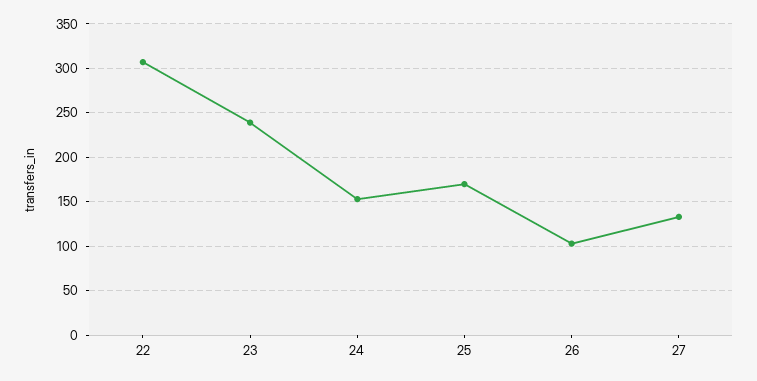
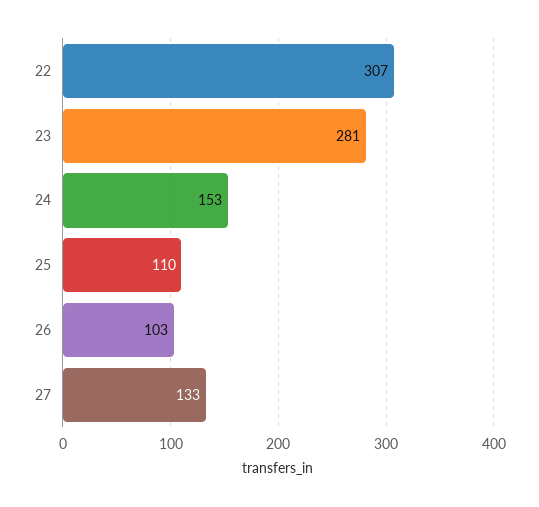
  {
    "22": 307,
-   "23": 240,
+   "23": 281,
    "24": 153,
-   "25": 170,
+   "25": 110,
    "26": 103,
    "27": 133
  }

